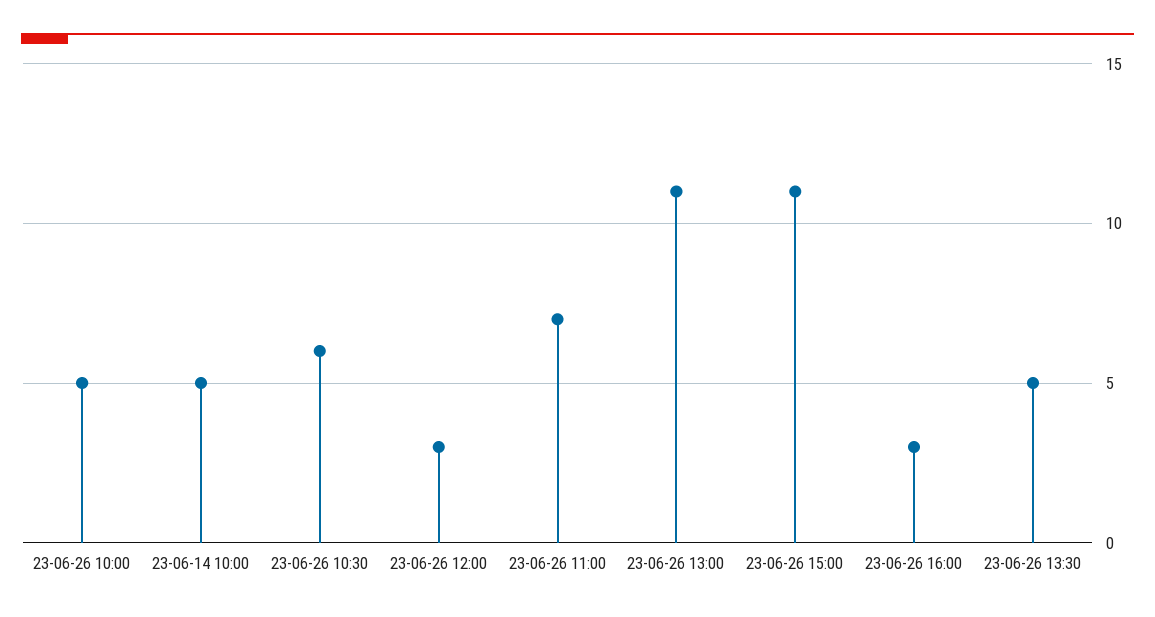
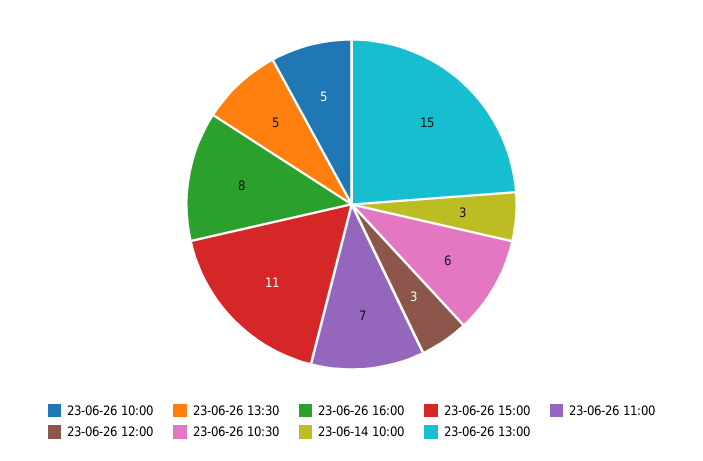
  {
    "23-06-26 10:00": 5,
-   "23-06-14 10:00": 5,
+   "23-06-14 10:00": 3,
    "23-06-26 10:30": 6,
    "23-06-26 12:00": 3,
    "23-06-26 11:00": 7,
-   "23-06-26 13:00": 11,
+   "23-06-26 13:00": 15,
    "23-06-26 15:00": 11,
-   "23-06-26 16:00": 3,
+   "23-06-26 16:00": 8,
    "23-06-26 13:30": 5
  }

